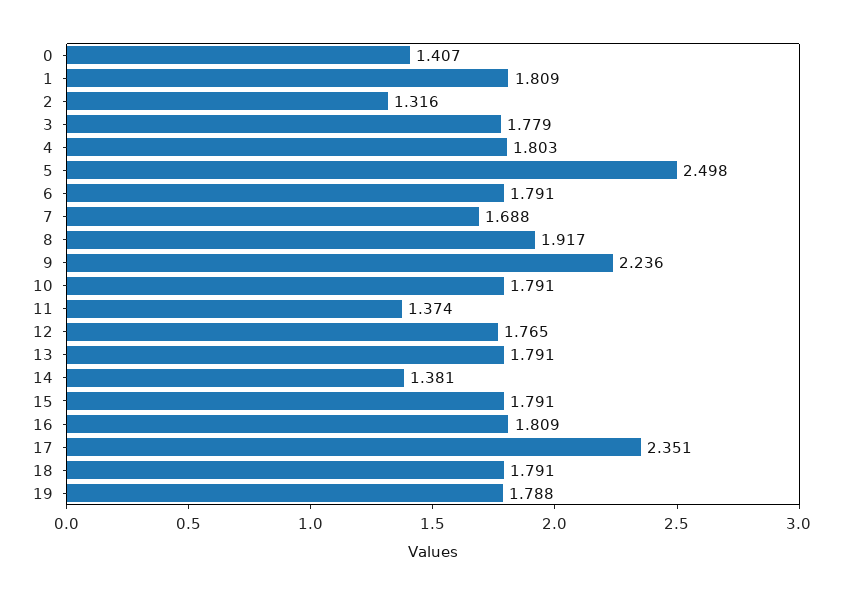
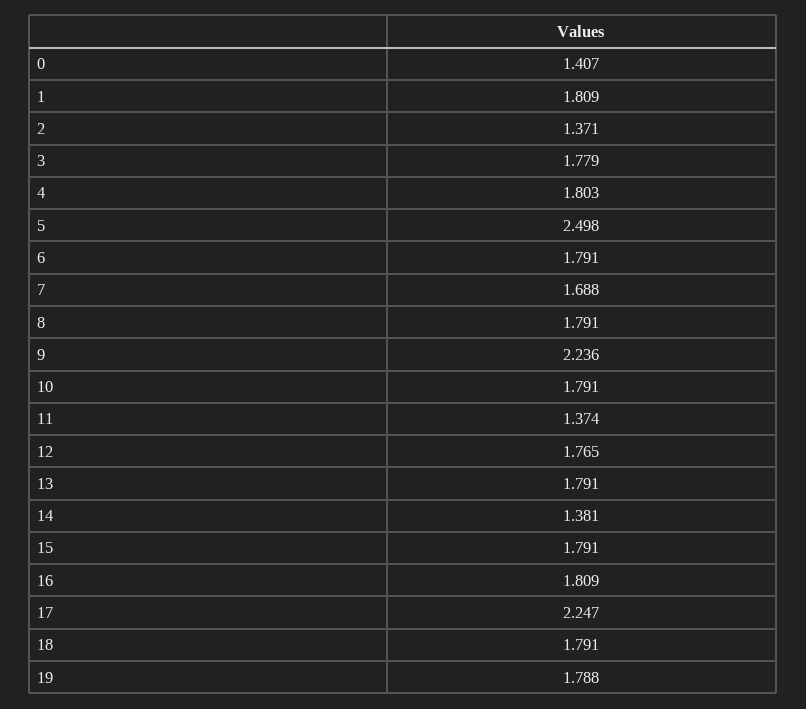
  {
    "0": 1.407,
    "1": 1.809,
-   "2": 1.316,
+   "2": 1.371,
    "3": 1.779,
    "4": 1.803,
    "5": 2.498,
    "6": 1.791,
    "7": 1.688,
-   "8": 1.917,
+   "8": 1.791,
    "9": 2.236,
    "10": 1.791,
    "11": 1.374,
    "12": 1.765,
    "13": 1.791,
    "14": 1.381,
    "15": 1.791,
    "16": 1.809,
-   "17": 2.351,
+   "17": 2.247,
    "18": 1.791,
    "19": 1.788
  }

